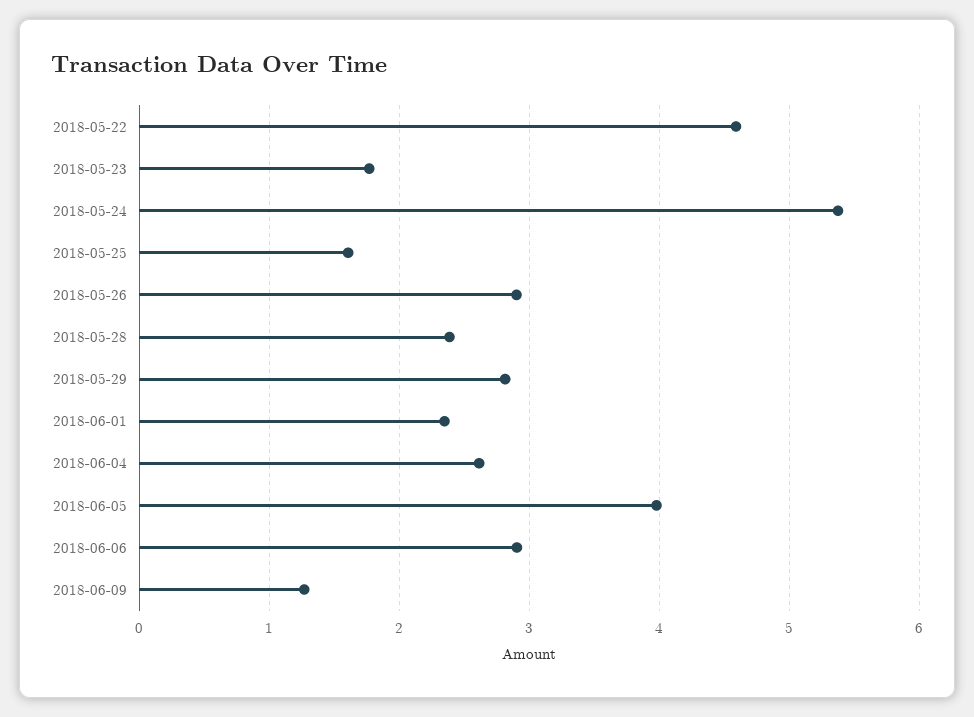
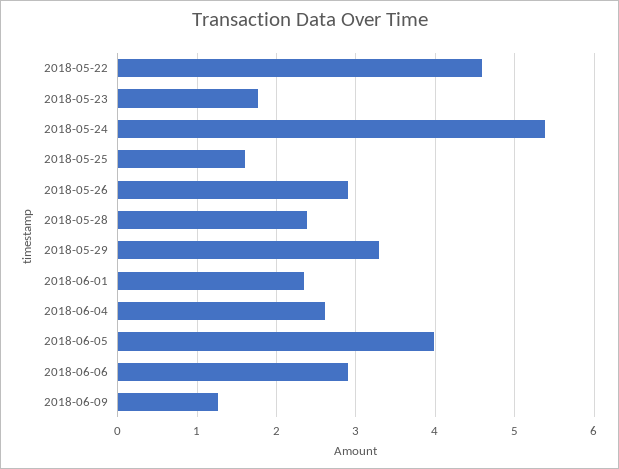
  {
    "2018-05-22": 4.6,
    "2018-05-23": 1.8,
    "2018-05-24": 5.4,
    "2018-05-25": 1.6,
    "2018-05-26": 2.9,
    "2018-05-28": 2.4,
-   "2018-05-29": 2.8,
+   "2018-05-29": 3.3,
    "2018-06-01": 2.3,
    "2018-06-04": 2.6,
    "2018-06-05": 4,
    "2018-06-06": 2.9,
    "2018-06-09": 1.3
  }

